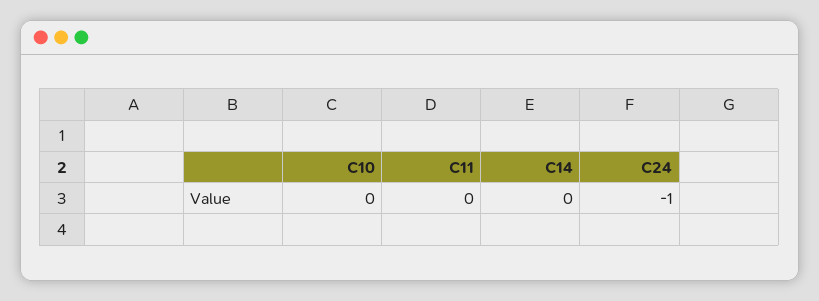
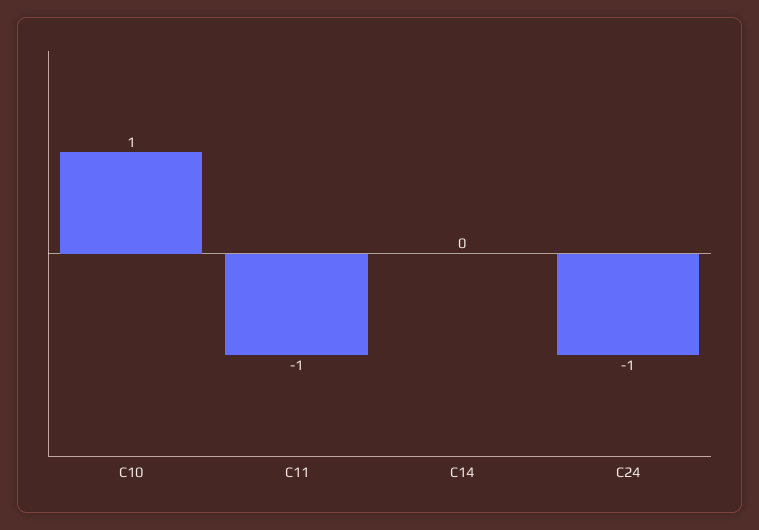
  {
-   "C10": 0,
+   "C10": 1,
-   "C11": 0,
+   "C11": -1,
    "C14": 0,
    "C24": -1
  }

